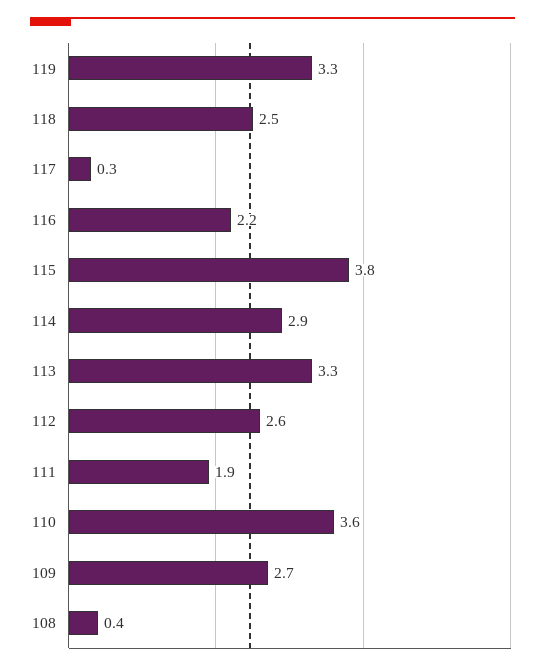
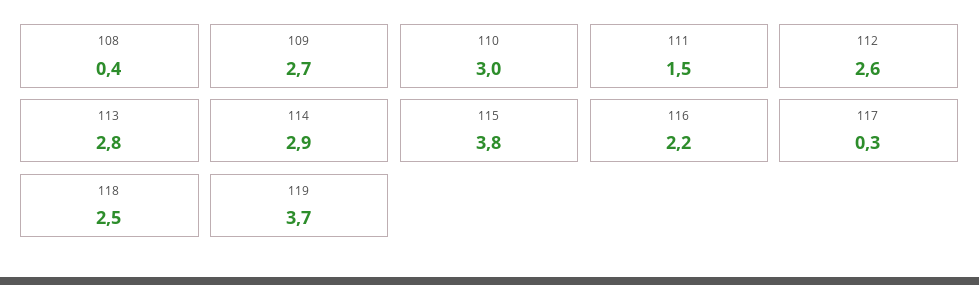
  {
-   "119": 3.3,
+   "119": 3.7,
    "118": 2.5,
    "117": 0.3,
    "116": 2.2,
    "115": 3.8,
    "114": 2.9,
-   "113": 3.3,
+   "113": 2.8,
    "112": 2.6,
-   "111": 1.9,
+   "111": 1.5,
-   "110": 3.6,
+   "110": 3,
    "109": 2.7,
    "108": 0.4
  }

